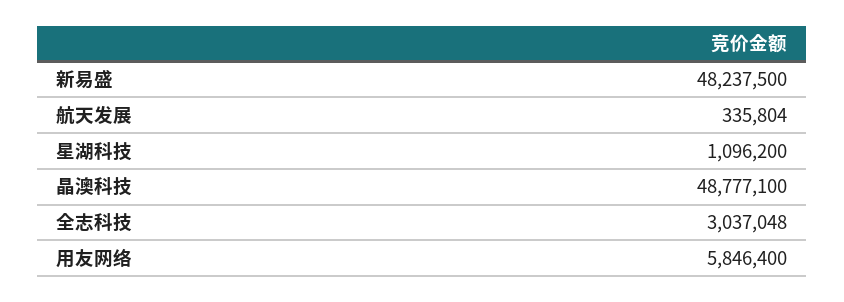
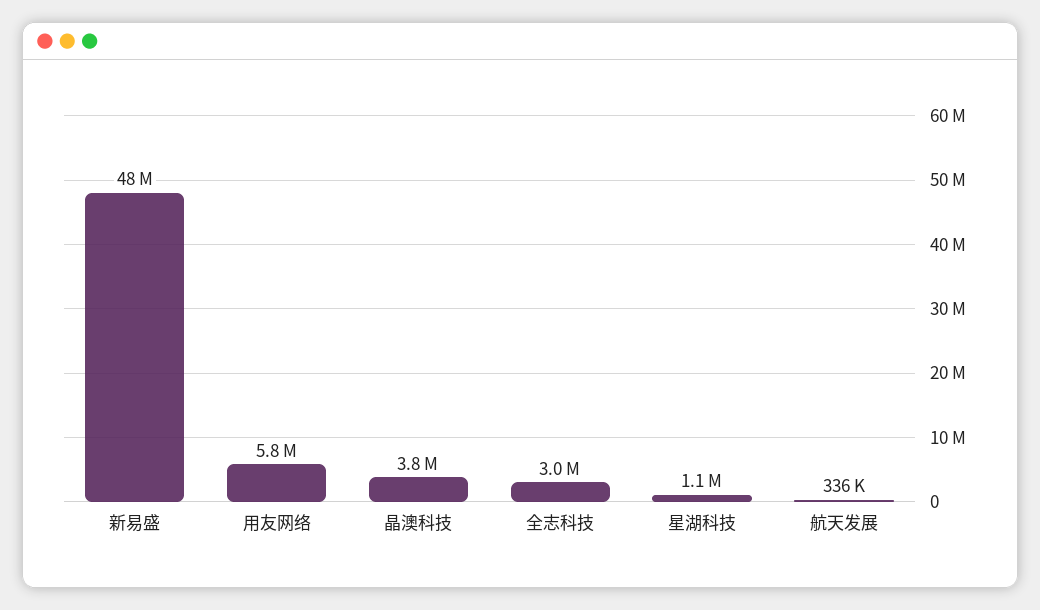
  {
    "新易盛": 48237500,
    "航天发展": 335804,
    "星湖科技": 1096200,
-   "晶澳科技": 48777100,
+   "晶澳科技": 3800000,
    "全志科技": 3037048,
    "用友网络": 5846400
  }

